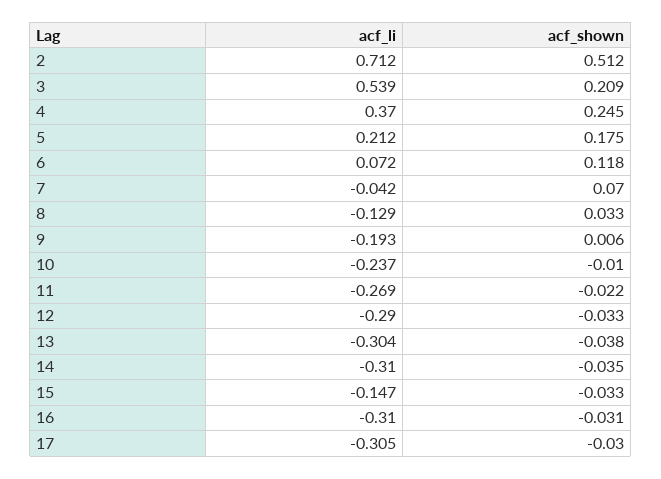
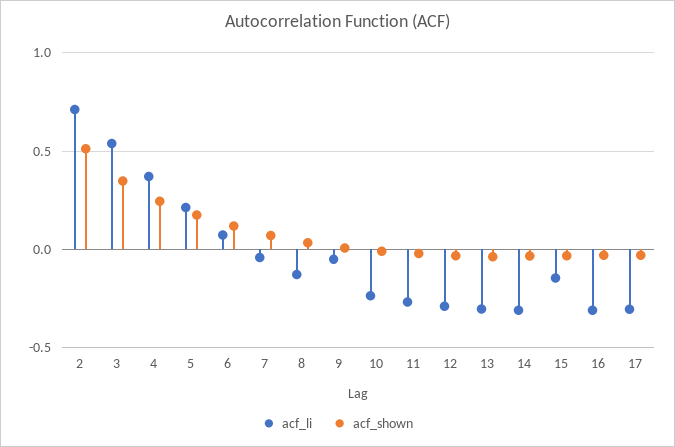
  {
    "acf_li": {
      "2": 0.712,
      "3": 0.539,
      "4": 0.37,
      "5": 0.212,
      "6": 0.072,
      "7": -0.042,
      "8": -0.129,
-     "9": -0.193,
+     "9": -0.05,
      "10": -0.237,
      "11": -0.269,
      "12": -0.29,
      "13": -0.304,
      "14": -0.31,
      "15": -0.147,
      "16": -0.31,
      "17": -0.305
    },
    "acf_shown": {
      "2": 0.512,
-     "3": 0.209,
+     "3": 0.35,
      "4": 0.245,
      "5": 0.175,
      "6": 0.118,
      "7": 0.07,
      "8": 0.033,
      "9": 0.006,
      "10": -0.01,
      "11": -0.022,
      "12": -0.033,
      "13": -0.038,
      "14": -0.035,
      "15": -0.033,
      "16": -0.031,
      "17": -0.03
    }
  }

